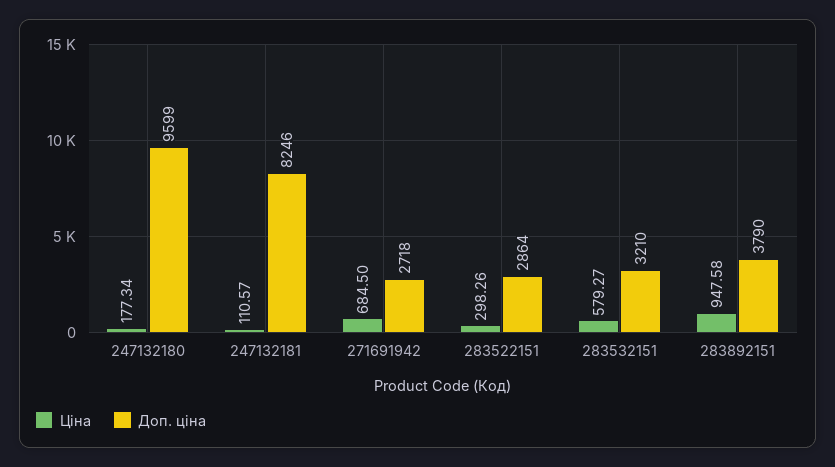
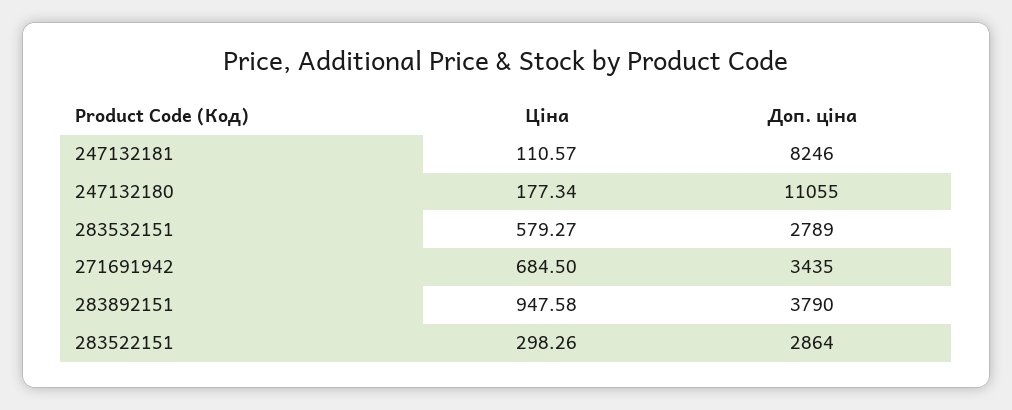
  {
    "Ціна": {
      "247132180": 177.34,
      "247132181": 110.57,
      "271691942": 684.5,
      "283522151": 298.26,
      "283532151": 579.27,
      "283892151": 947.58
    },
    "Доп. ціна": {
-     "247132180": 9599,
+     "247132180": 11055,
      "247132181": 8246,
-     "271691942": 2718,
+     "271691942": 3435,
      "283522151": 2864,
-     "283532151": 3210,
+     "283532151": 2789,
      "283892151": 3790
    }
  }

